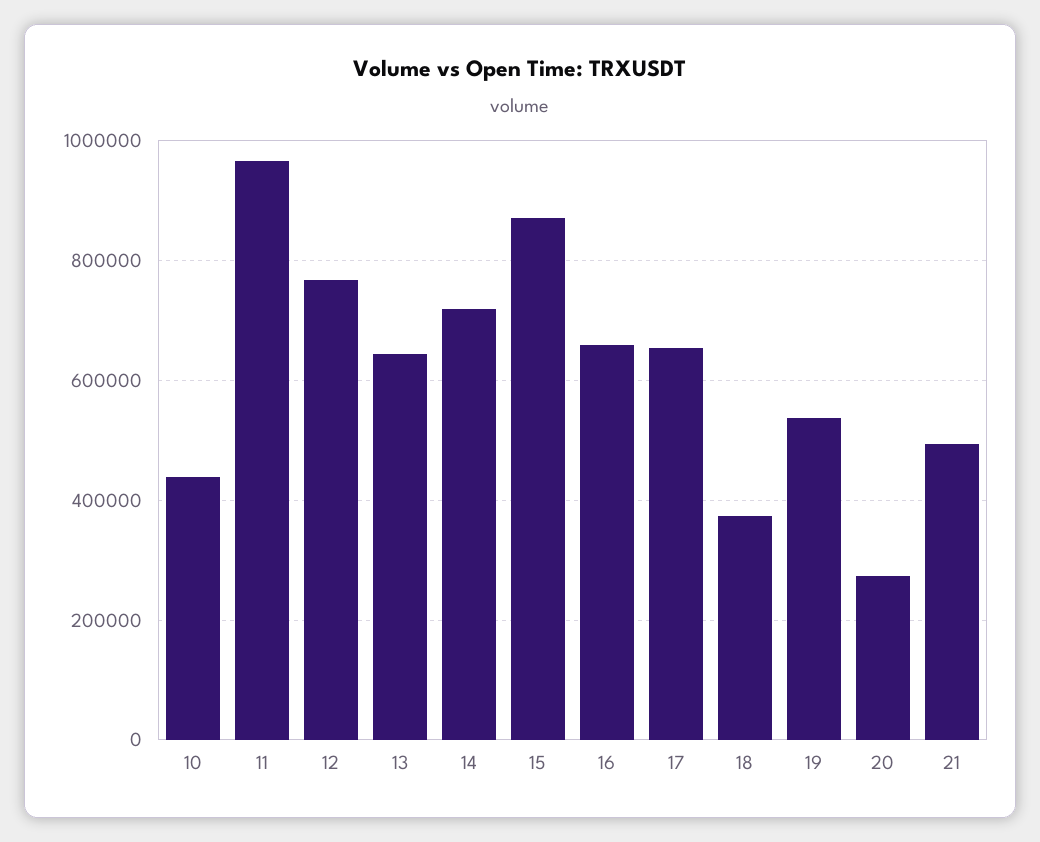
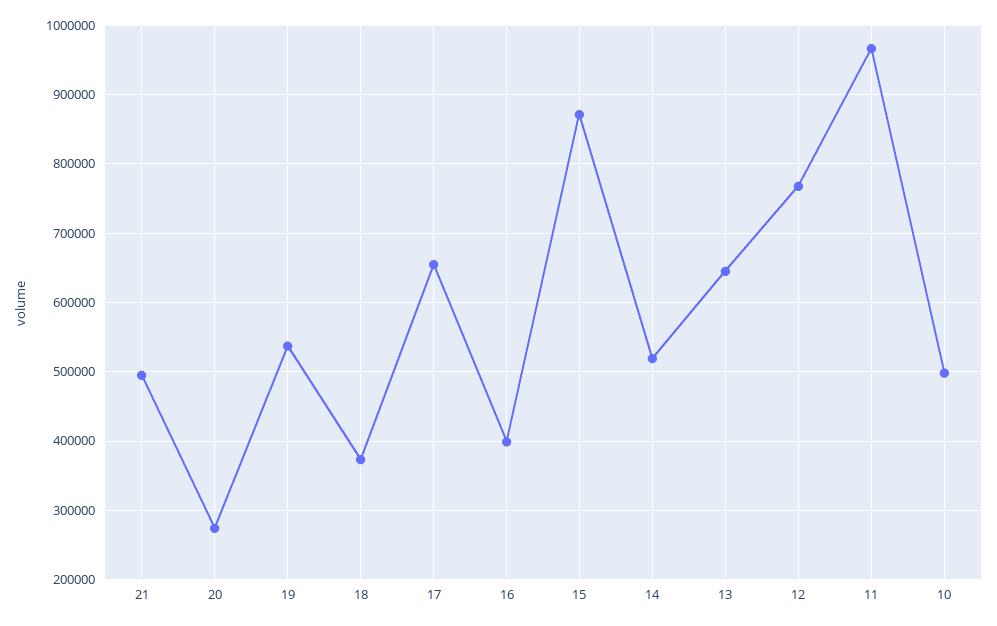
  {
-   "10": 440000,
+   "10": 500000,
    "11": 970000,
    "12": 770000,
    "13": 640000,
-   "14": 720000,
+   "14": 520000,
    "15": 870000,
-   "16": 660000,
+   "16": 400000,
    "17": 650000,
    "18": 370000,
    "19": 540000,
    "20": 270000,
    "21": 490000
  }

